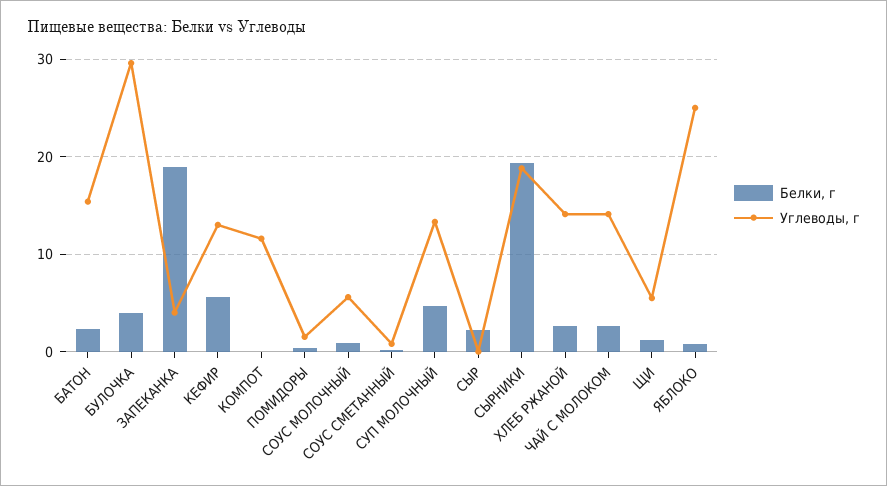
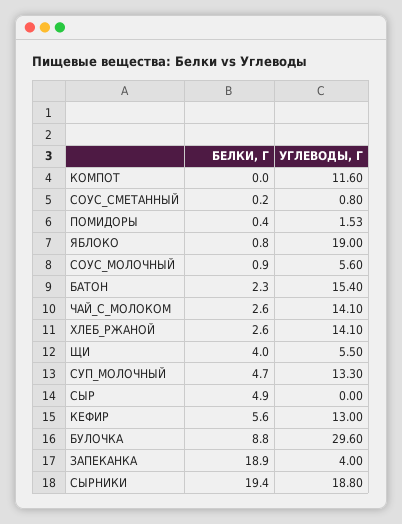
  {
    "Белки, г": {
      "БАТОН": 2.3,
-     "БУЛОЧКА": 4,
+     "БУЛОЧКА": 8.8,
      "ЗАПЕКАНКА": 18.9,
      "КЕФИР": 5.6,
      "КОМПОТ": 0,
      "ПОМИДОРЫ": 0.4,
      "СОУС МОЛОЧНЫЙ": 0.9,
      "СОУС СМЕТАННЫЙ": 0.2,
      "СУП МОЛОЧНЫЙ": 4.7,
-     "СЫР": 2,
+     "СЫР": 4.9,
      "СЫРНИКИ": 19.4,
      "ХЛЕБ РЖАНОЙ": 2.6,
      "ЧАЙ С МОЛОКОМ": 2.6,
-     "ЩИ": 1,
+     "ЩИ": 4,
      "ЯБЛОКО": 0.8
    },
    "Углеводы, г": {
      "БАТОН": 15.4,
      "БУЛОЧКА": 29.6,
      "ЗАПЕКАНКА": 4,
      "КЕФИР": 13,
      "КОМПОТ": 11.6,
      "ПОМИДОРЫ": 1.53,
      "СОУС МОЛОЧНЫЙ": 5.6,
      "СОУС СМЕТАННЫЙ": 0.8,
      "СУП МОЛОЧНЫЙ": 13.3,
      "СЫР": 0,
      "СЫРНИКИ": 18.8,
      "ХЛЕБ РЖАНОЙ": 14.1,
      "ЧАЙ С МОЛОКОМ": 14.1,
      "ЩИ": 5.5,
-     "ЯБЛОКО": 25
+     "ЯБЛОКО": 19
    }
  }

